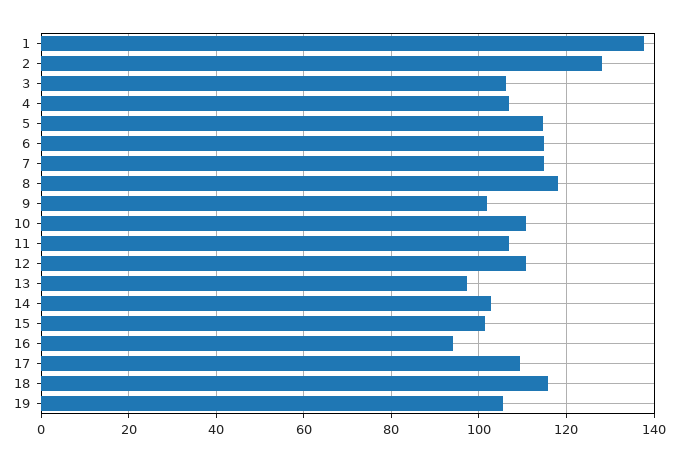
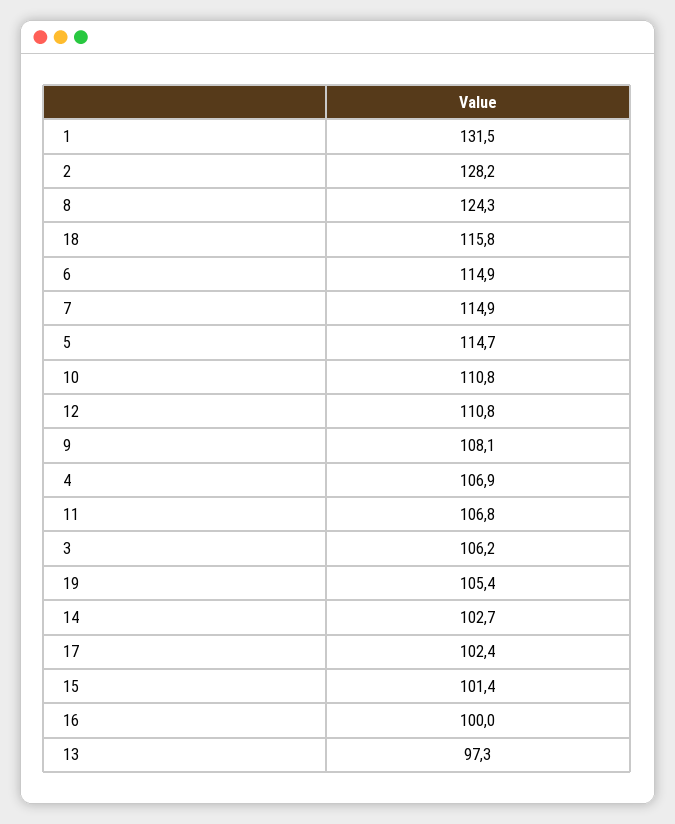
  {
-   "1": 138,
+   "1": 131.5,
    "2": 128.2,
    "3": 106.2,
    "4": 106.9,
    "5": 114.7,
    "6": 114.9,
    "7": 114.9,
-   "8": 118,
+   "8": 124.3,
-   "9": 102,
+   "9": 108.1,
    "10": 110.8,
    "11": 106.8,
    "12": 110.8,
    "13": 97.3,
    "14": 102.7,
    "15": 101.4,
-   "16": 94,
+   "16": 100,
-   "17": 110,
+   "17": 102.4,
    "18": 115.8,
    "19": 105.4
  }

